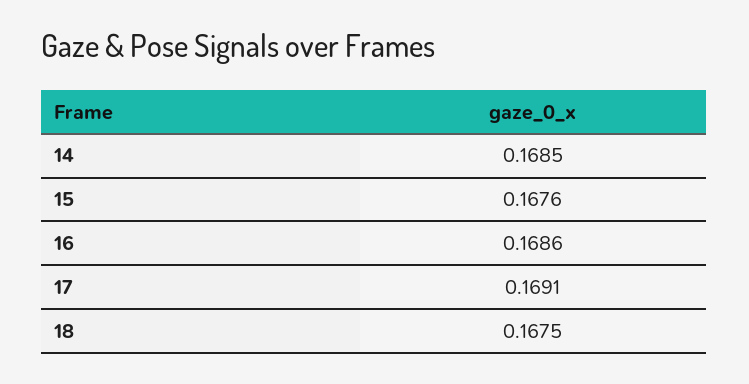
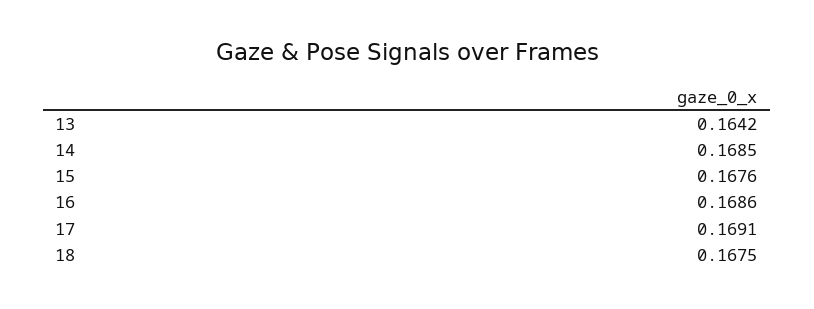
  {
    "14": 0.1685,
    "15": 0.1676,
    "16": 0.1686,
    "17": 0.1691,
-   "18": 0.1675
+   "18": 0.1675,
+   "13": 0.1642
  }

